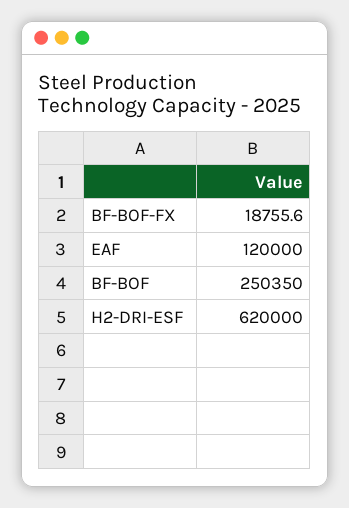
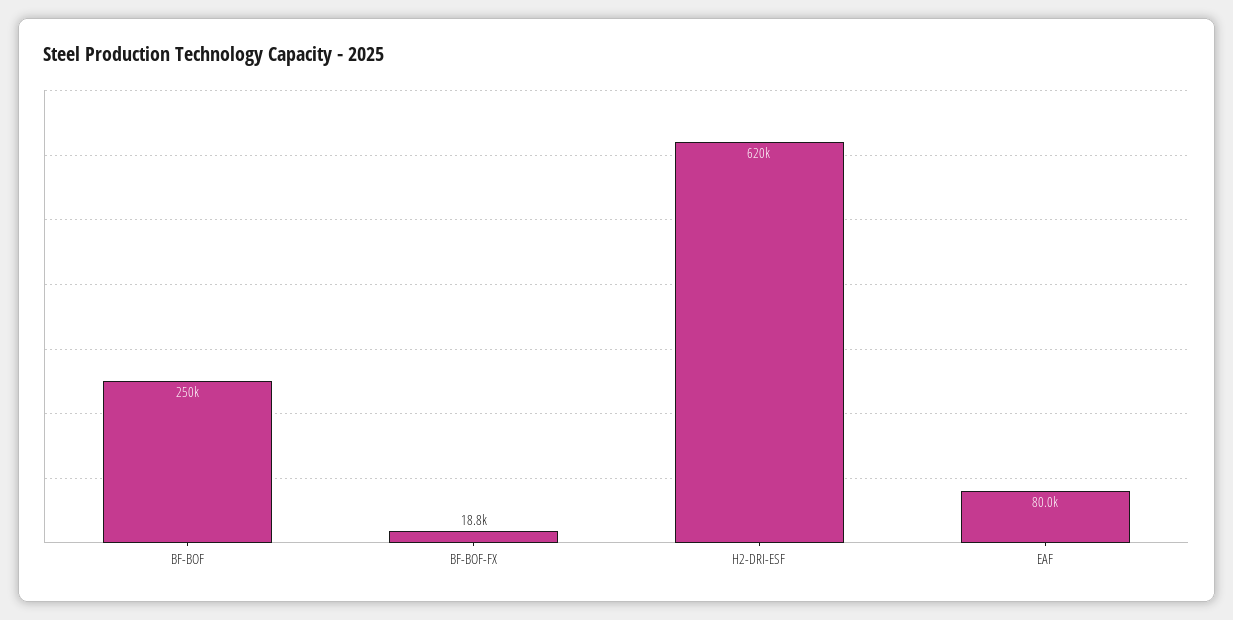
  {
    "BF-BOF-FX": 18755.6,
-   "EAF": 120000,
+   "EAF": 80000,
    "BF-BOF": 250350,
    "H2-DRI-ESF": 620000
  }

